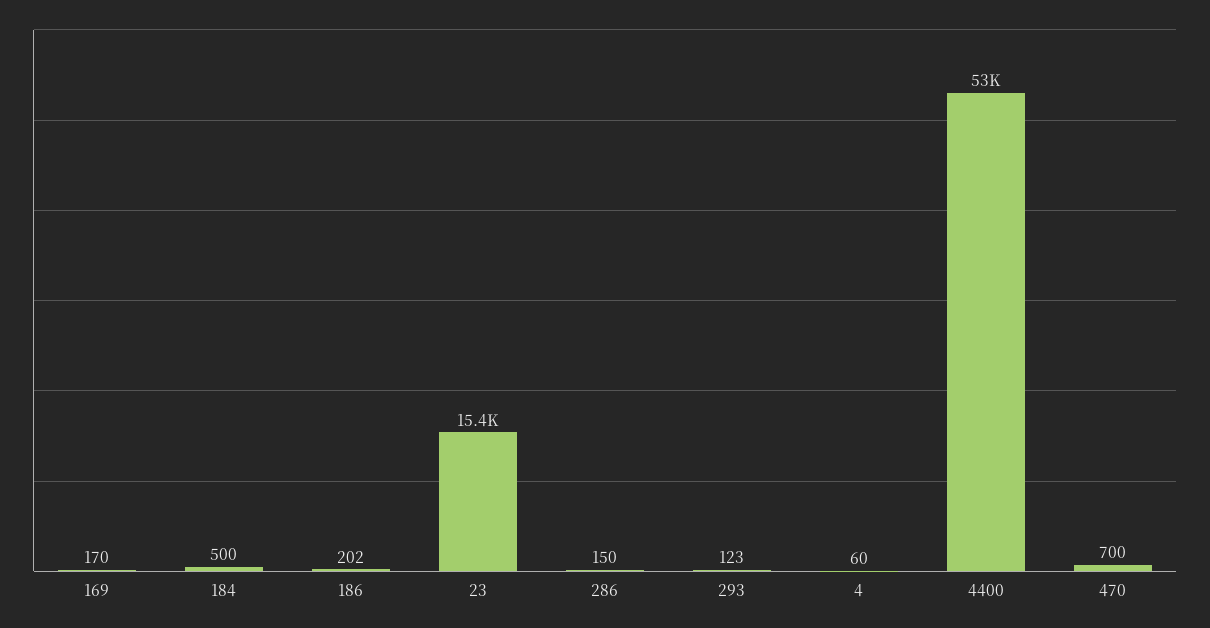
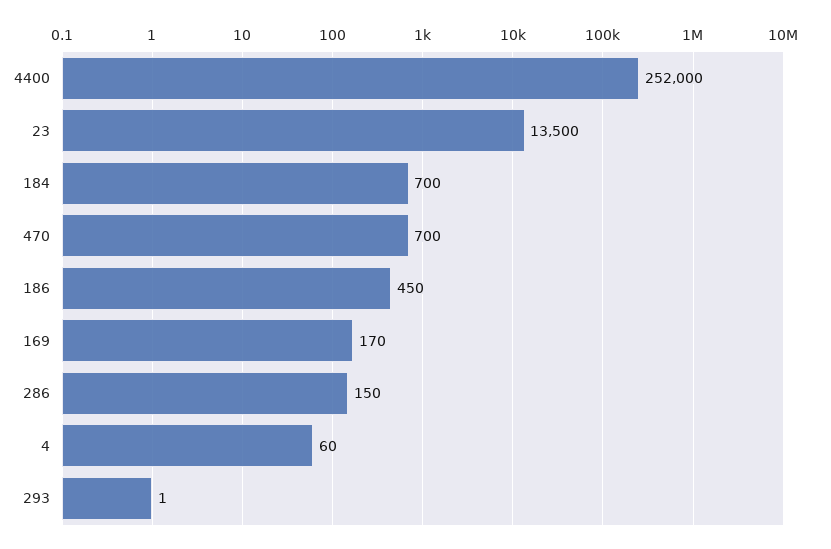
  {
    "169": 170,
-   "184": 500,
+   "184": 700,
-   "186": 202,
+   "186": 450,
-   "23": 15400,
+   "23": 13500,
    "286": 150,
-   "293": 123,
+   "293": 1,
    "4": 60,
-   "4400": 53000,
+   "4400": 252000,
    "470": 700
  }

